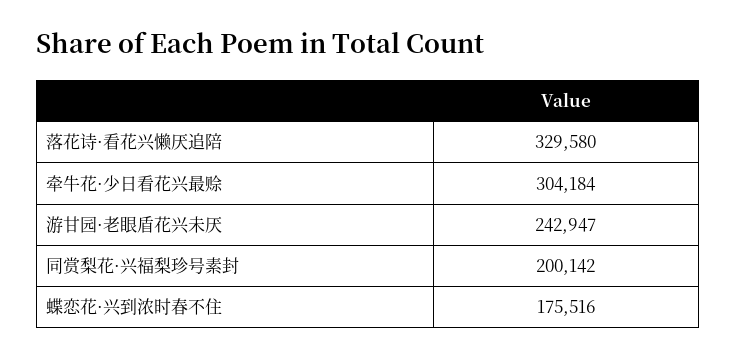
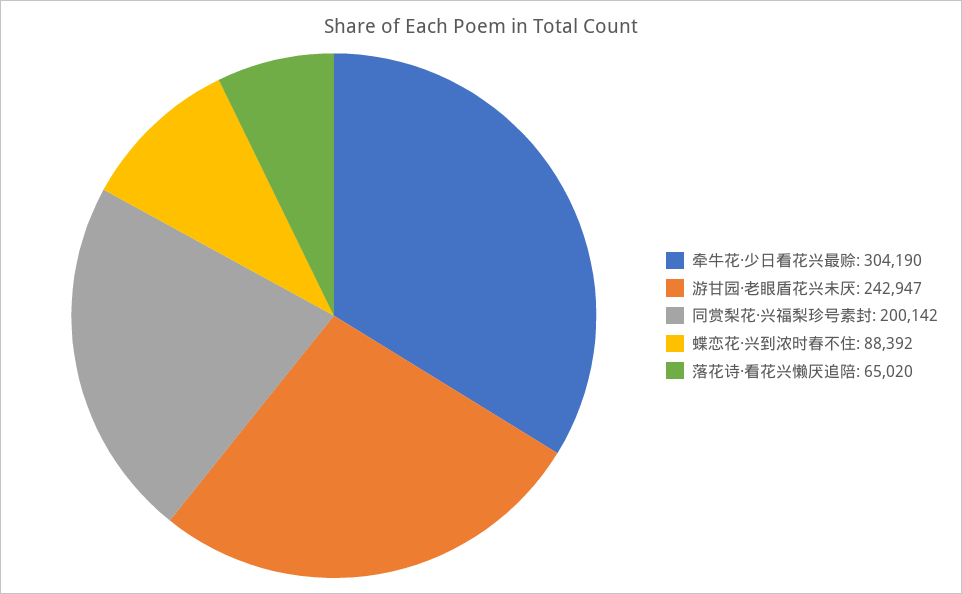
  {
-   "落花诗·看花兴懒厌追陪": 329580,
+   "落花诗·看花兴懒厌追陪": 65020,
-   "牵牛花·少日看花兴最赊": 304184,
+   "牵牛花·少日看花兴最赊": 304190,
    "游甘园·老眼盾花兴未厌": 242947,
    "同赏梨花·兴福梨珍号素封": 200142,
-   "蝶恋花·兴到浓时春不住": 175516
+   "蝶恋花·兴到浓时春不住": 88392
  }

